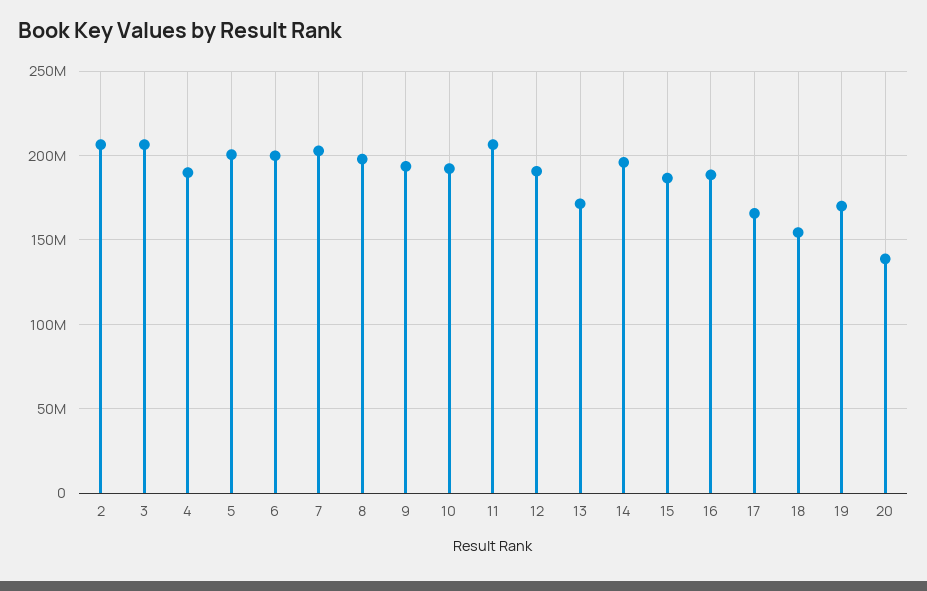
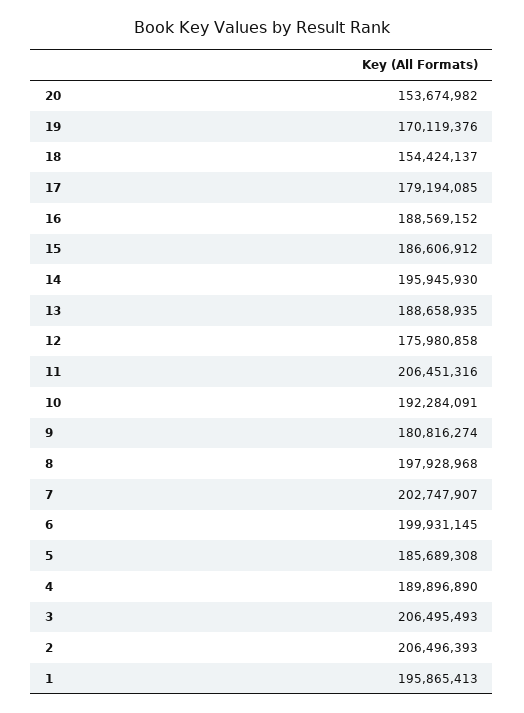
  {
    "2": 206496393,
    "3": 206495493,
    "4": 189896890,
-   "5": 200000000,
+   "5": 185689308,
    "6": 199931145,
    "7": 202747907,
    "8": 197928968,
-   "9": 195000000,
+   "9": 180816274,
    "10": 192284091,
    "11": 206451316,
-   "12": 190000000,
+   "12": 175980858,
-   "13": 170000000,
+   "13": 188658935,
    "14": 195945930,
    "15": 186606912,
    "16": 188569152,
-   "17": 165000000,
+   "17": 179194085,
    "18": 154424137,
    "19": 170119376,
-   "20": 140000000
+   "20": 153674982,
+   "1": 195865413
  }

